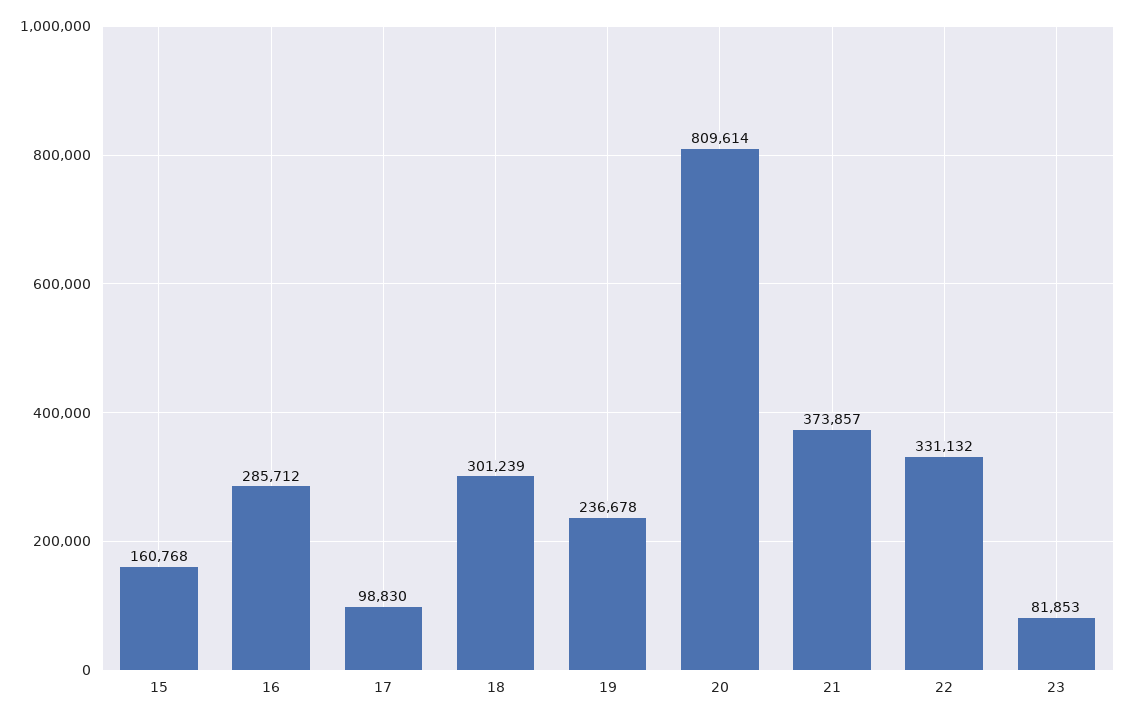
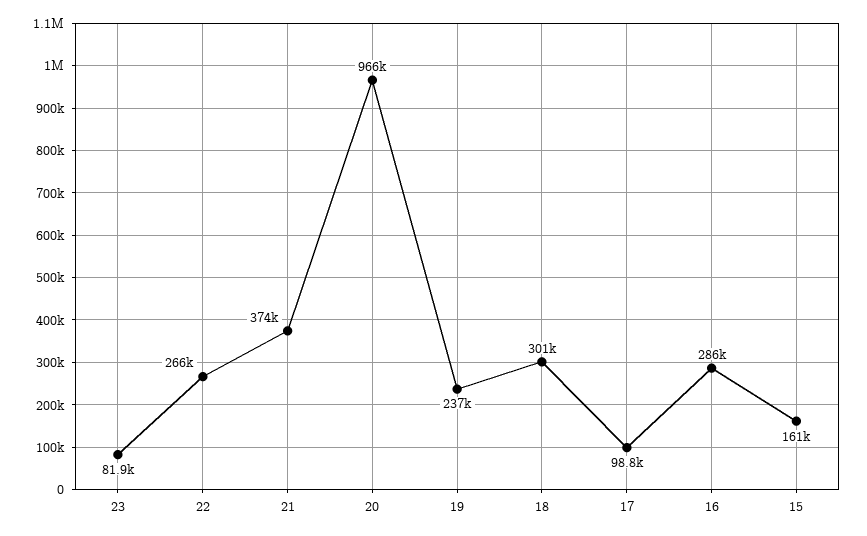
  {
    "15": 160768,
    "16": 285712,
    "17": 98830,
    "18": 301239,
    "19": 236678,
-   "20": 809614,
+   "20": 966000,
    "21": 373857,
-   "22": 331132,
+   "22": 266000,
    "23": 81853
  }

